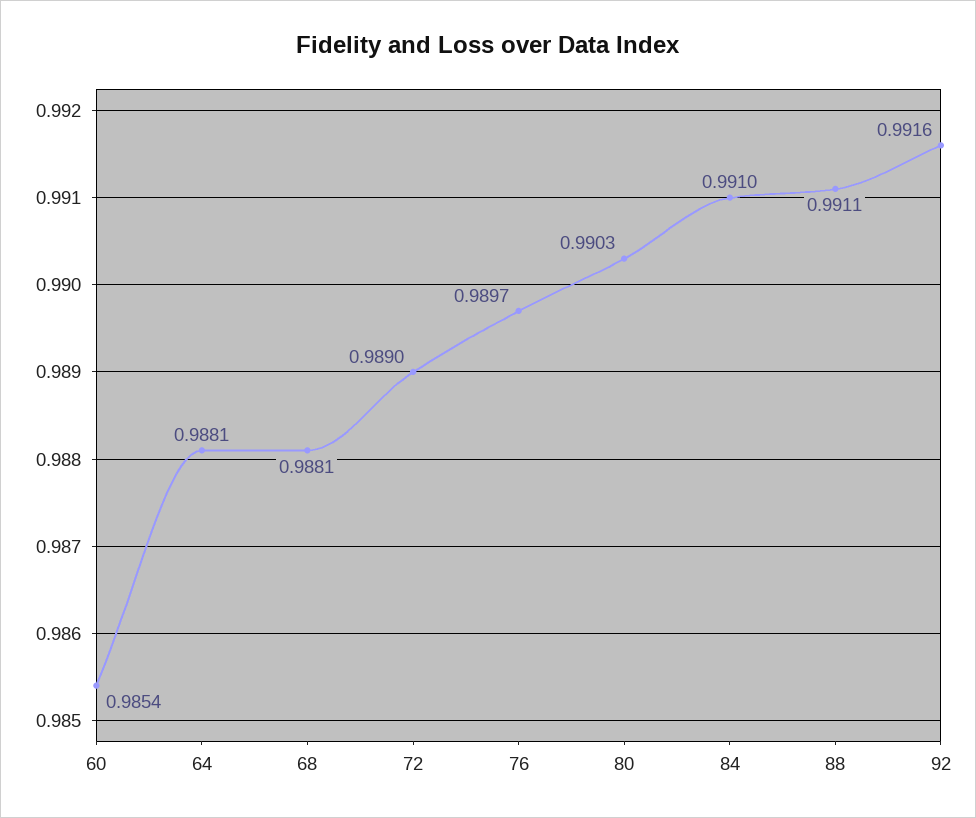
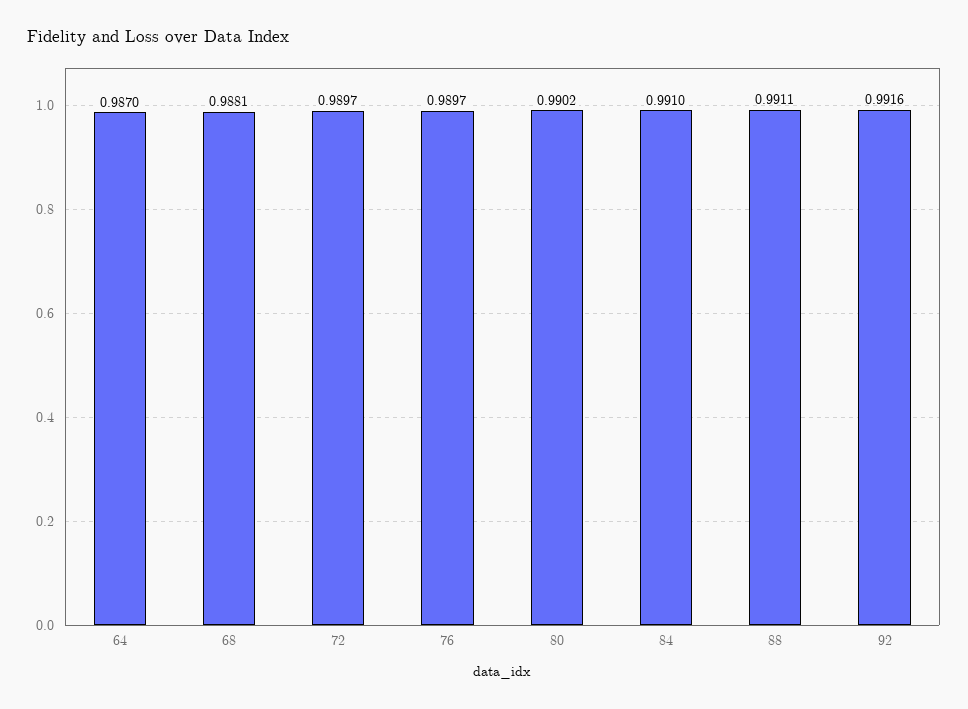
  {
-   "60": 0.9854,
-   "64": 0.9881,
+   "64": 0.987,
    "68": 0.9881,
-   "72": 0.989,
+   "72": 0.9897,
    "76": 0.9897,
-   "80": 0.9903,
+   "80": 0.9902,
    "84": 0.991,
    "88": 0.9911,
    "92": 0.9916
  }

